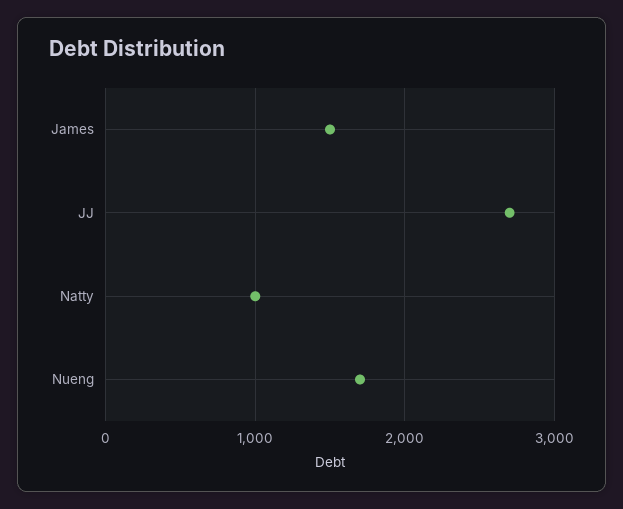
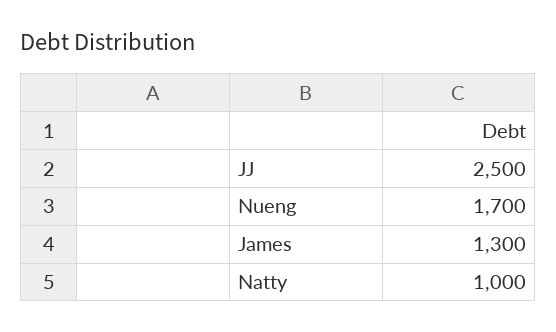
  {
-   "James": 1500,
+   "James": 1300,
-   "JJ": 2700,
+   "JJ": 2500,
    "Natty": 1000,
    "Nueng": 1700
  }

